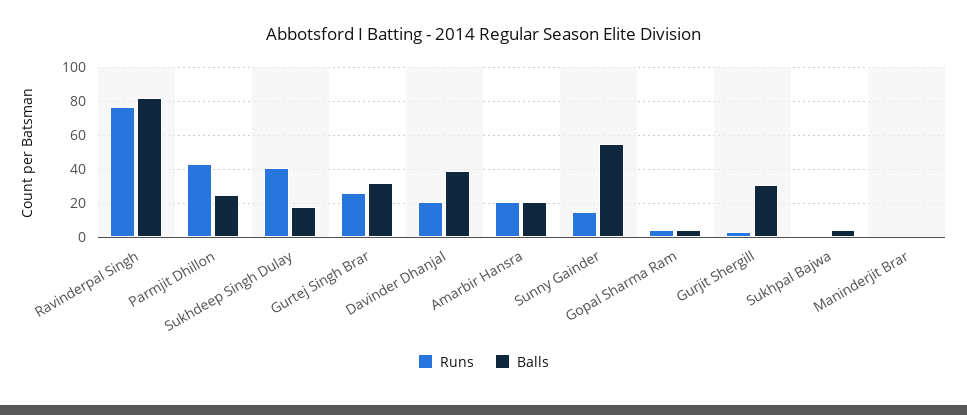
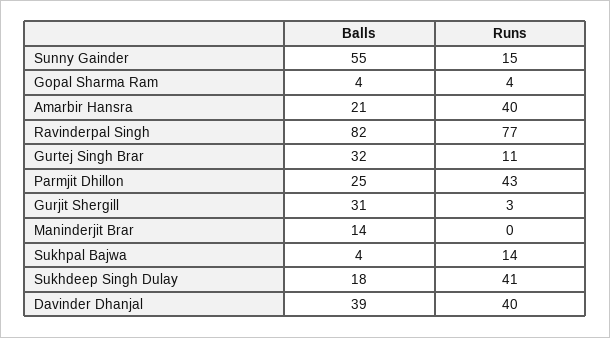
  {
    "Runs": {
      "Ravinderpal Singh": 77,
      "Parmjit Dhillon": 43,
      "Sukhdeep Singh Dulay": 41,
-     "Gurtej Singh Brar": 25,
+     "Gurtej Singh Brar": 11,
-     "Davinder Dhanjal": 20,
+     "Davinder Dhanjal": 40,
-     "Amarbir Hansra": 20,
+     "Amarbir Hansra": 40,
      "Sunny Gainder": 15,
      "Gopal Sharma Ram": 4,
      "Gurjit Shergill": 3,
-     "Sukhpal Bajwa": 0,
+     "Sukhpal Bajwa": 14,
      "Maninderjit Brar": 0
    },
    "Balls": {
      "Ravinderpal Singh": 82,
      "Parmjit Dhillon": 25,
      "Sukhdeep Singh Dulay": 18,
      "Gurtej Singh Brar": 32,
      "Davinder Dhanjal": 39,
      "Amarbir Hansra": 21,
      "Sunny Gainder": 55,
      "Gopal Sharma Ram": 4,
      "Gurjit Shergill": 31,
      "Sukhpal Bajwa": 4,
-     "Maninderjit Brar": 0
+     "Maninderjit Brar": 14
    }
  }

